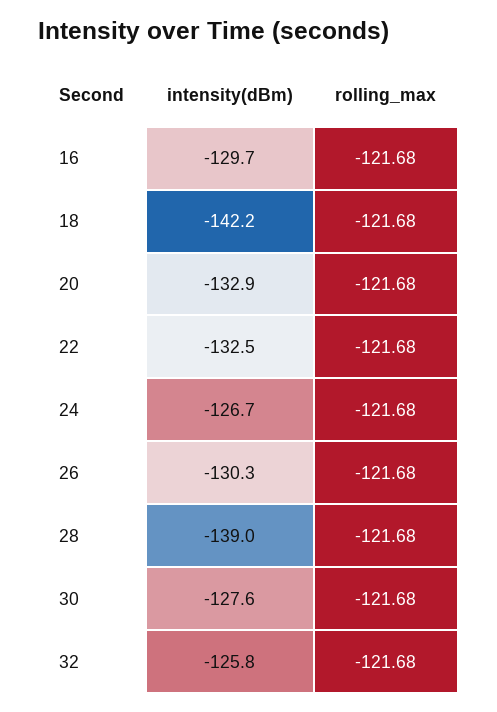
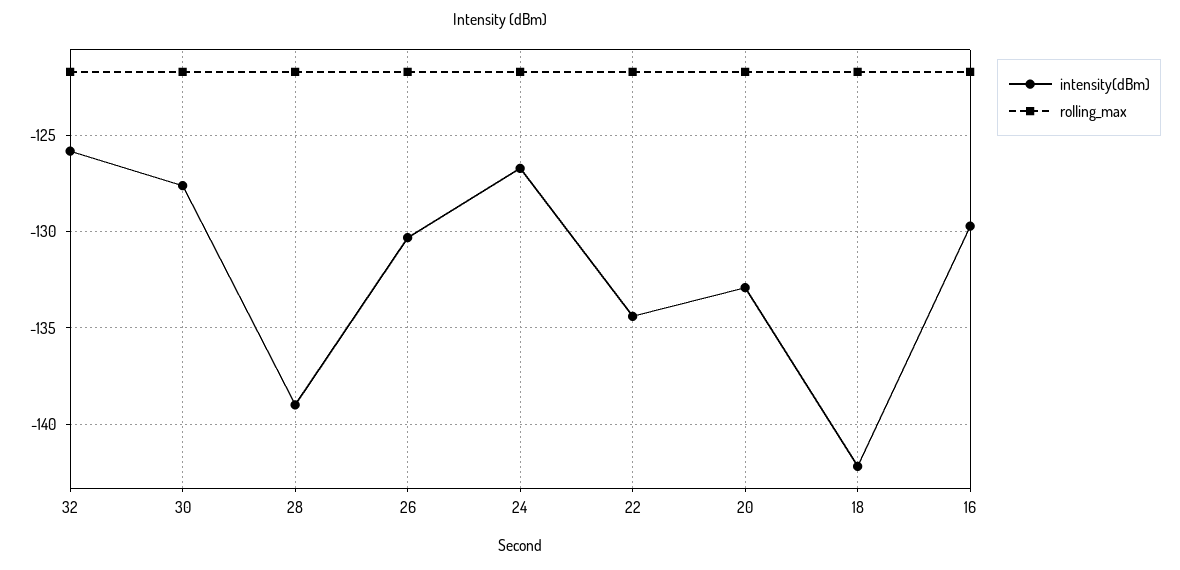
  {
    "intensity(dBm)": {
      "16": -129.7,
      "18": -142.2,
      "20": -132.9,
-     "22": -132.5,
+     "22": -134.5,
      "24": -126.7,
      "26": -130.3,
      "28": -139,
      "30": -127.6,
      "32": -125.8
    },
    "rolling_max": {
      "16": -121.68,
      "18": -121.68,
      "20": -121.68,
      "22": -121.68,
      "24": -121.68,
      "26": -121.68,
      "28": -121.68,
      "30": -121.68,
      "32": -121.68
    }
  }

